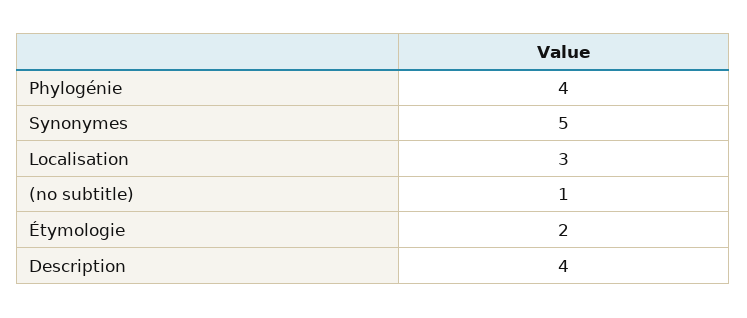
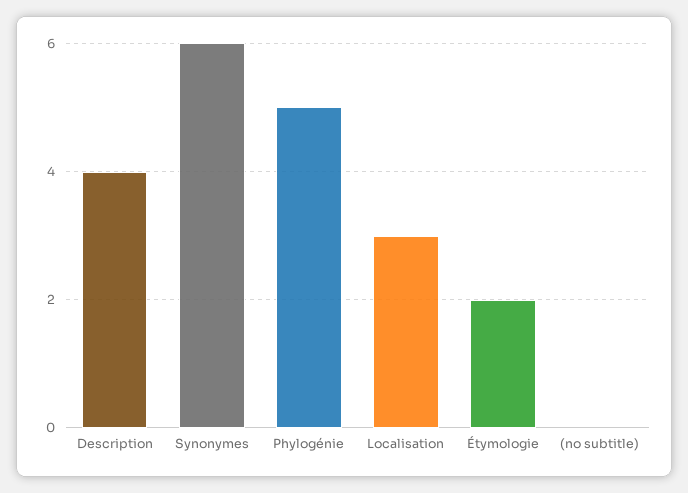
  {
-   "Phylogénie": 4,
+   "Phylogénie": 5,
-   "Synonymes": 5,
+   "Synonymes": 6,
    "Localisation": 3,
-   "(no subtitle)": 1,
+   "(no subtitle)": 0,
    "Étymologie": 2,
    "Description": 4
  }

